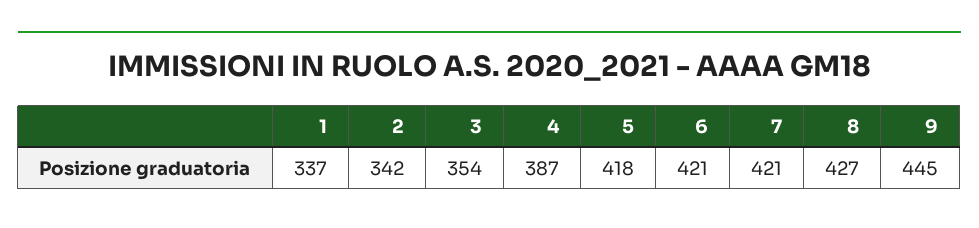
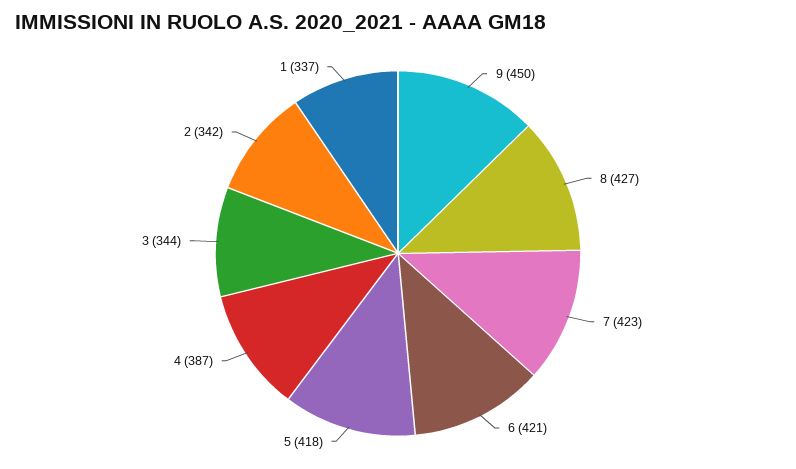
  {
    "1": 337,
    "2": 342,
-   "3": 354,
+   "3": 344,
    "4": 387,
    "5": 418,
    "6": 421,
-   "7": 421,
+   "7": 423,
    "8": 427,
-   "9": 445
+   "9": 450
  }

